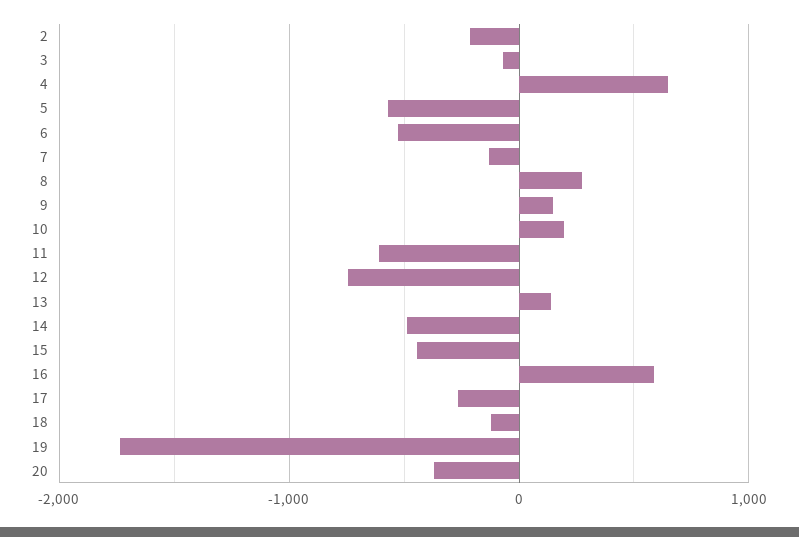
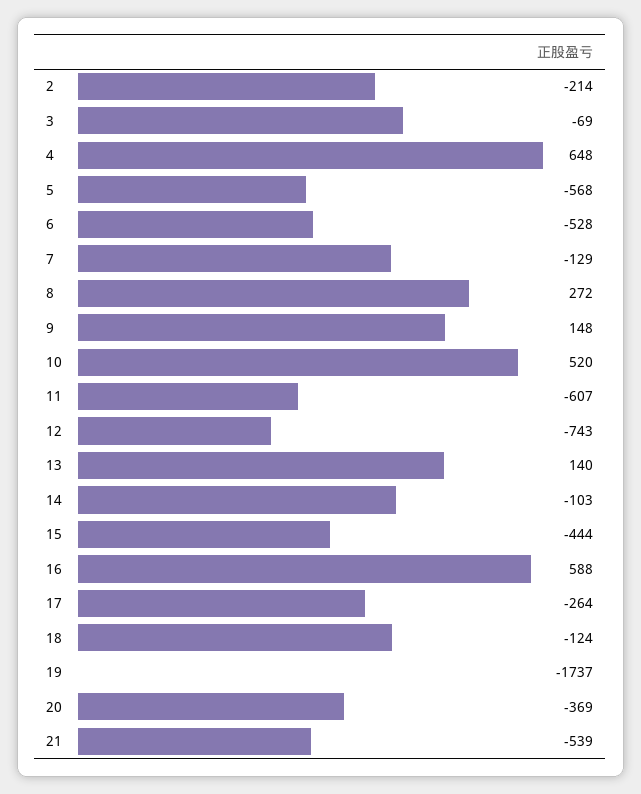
  {
    "2": -214,
    "3": -69,
    "4": 648,
    "5": -568,
    "6": -528,
    "7": -129,
    "8": 272,
    "9": 148,
-   "10": 200,
+   "10": 520,
    "11": -607,
    "12": -743,
    "13": 140,
-   "14": -500,
+   "14": -103,
    "15": -444,
    "16": 588,
    "17": -264,
    "18": -124,
    "19": -1737,
-   "20": -369
+   "20": -369,
+   "21": -539
  }

